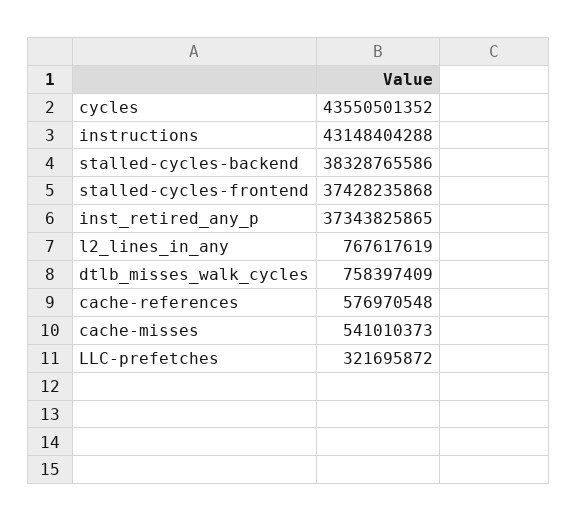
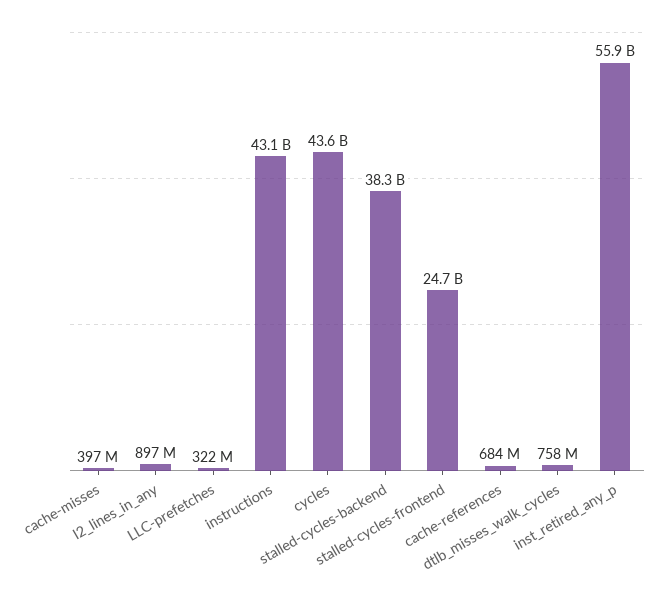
  {
    "cycles": 43550501352,
    "instructions": 43148404288,
    "stalled-cycles-backend": 38328765586,
-   "stalled-cycles-frontend": 37428235868,
+   "stalled-cycles-frontend": 24700000000,
-   "inst_retired_any_p": 37343825865,
+   "inst_retired_any_p": 55900000000,
-   "l2_lines_in_any": 767617619,
+   "l2_lines_in_any": 897000000,
    "dtlb_misses_walk_cycles": 758397409,
-   "cache-references": 576970548,
+   "cache-references": 684000000,
-   "cache-misses": 541010373,
+   "cache-misses": 397000000,
    "LLC-prefetches": 321695872
  }

